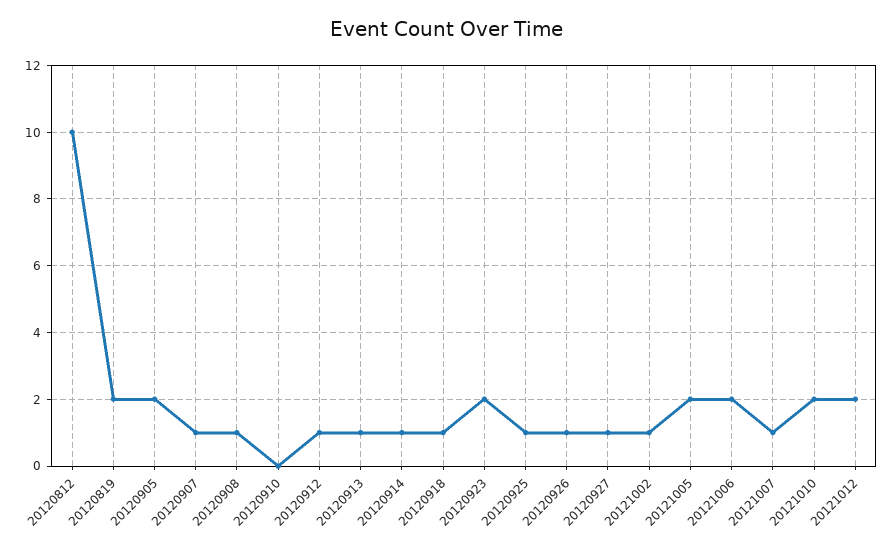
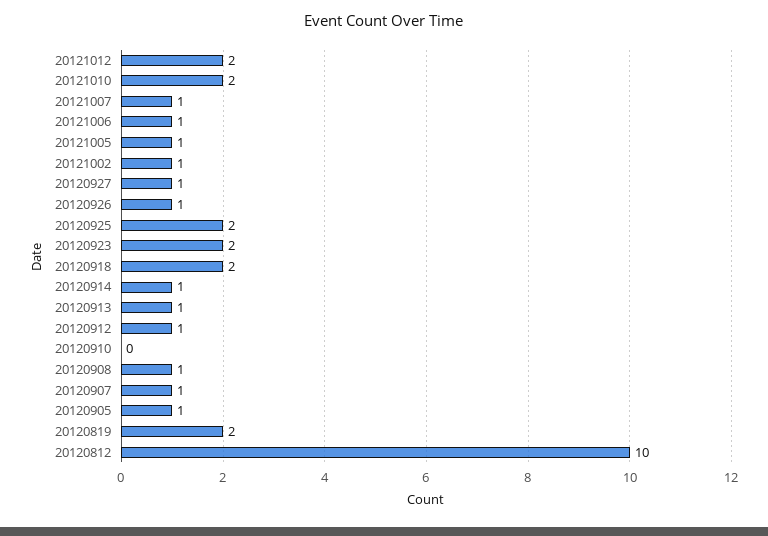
  {
    "20120812": 10,
    "20120819": 2,
-   "20120905": 2,
+   "20120905": 1,
    "20120907": 1,
    "20120908": 1,
    "20120910": 0,
    "20120912": 1,
    "20120913": 1,
    "20120914": 1,
-   "20120918": 1,
+   "20120918": 2,
    "20120923": 2,
-   "20120925": 1,
+   "20120925": 2,
    "20120926": 1,
    "20120927": 1,
    "20121002": 1,
-   "20121005": 2,
+   "20121005": 1,
-   "20121006": 2,
+   "20121006": 1,
    "20121007": 1,
    "20121010": 2,
    "20121012": 2
  }

